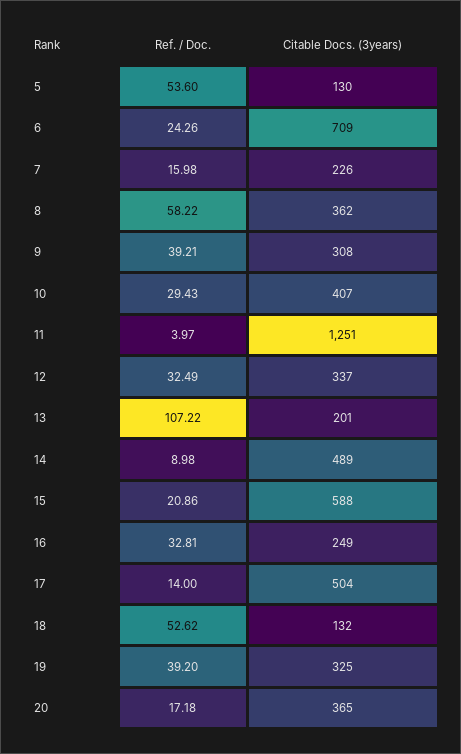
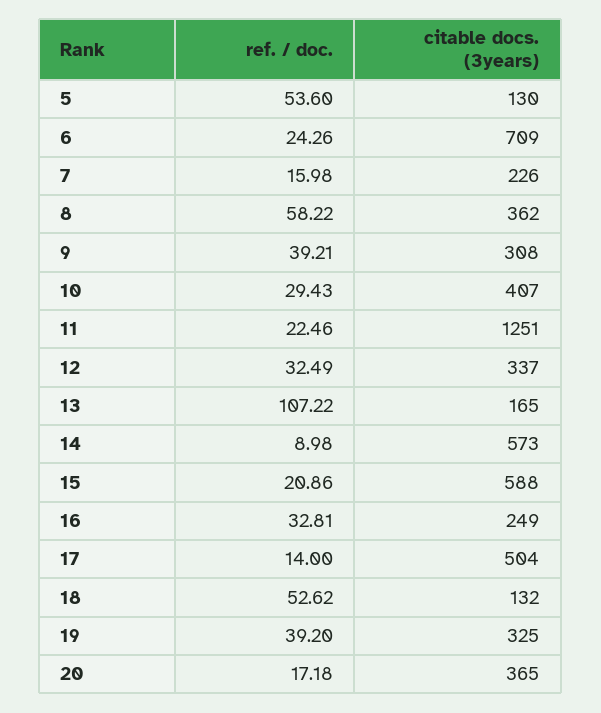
  {
    "Ref. / Doc.": {
      "5": 53.6,
      "6": 24.26,
      "7": 15.98,
      "8": 58.22,
      "9": 39.21,
      "10": 29.43,
-     "11": 3.97,
+     "11": 22.46,
      "12": 32.49,
      "13": 107.22,
      "14": 8.98,
      "15": 20.86,
      "16": 32.81,
      "17": 14,
      "18": 52.62,
      "19": 39.2,
      "20": 17.18
    },
    "Citable Docs. (3years)": {
      "5": 130,
      "6": 709,
      "7": 226,
      "8": 362,
      "9": 308,
      "10": 407,
      "11": 1251,
      "12": 337,
-     "13": 201,
+     "13": 165,
-     "14": 489,
+     "14": 573,
      "15": 588,
      "16": 249,
      "17": 504,
      "18": 132,
      "19": 325,
      "20": 365
    }
  }

